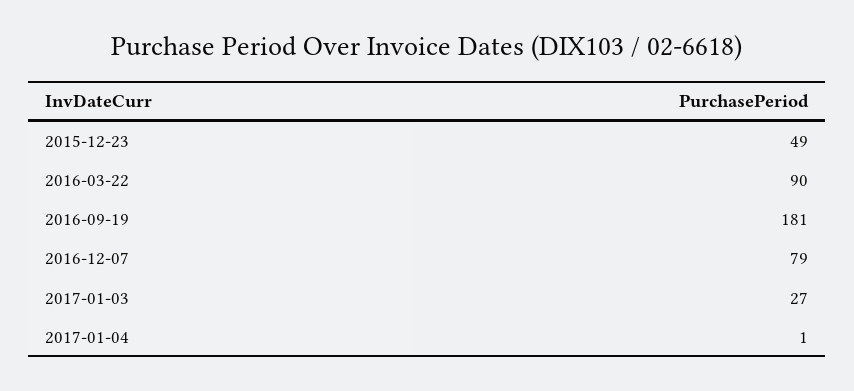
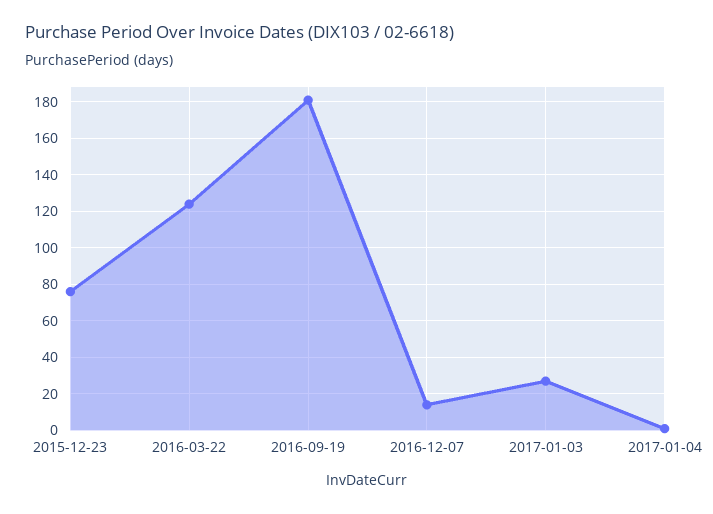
  {
-   "2015-12-23": 49,
+   "2015-12-23": 75,
-   "2016-03-22": 90,
+   "2016-03-22": 125,
    "2016-09-19": 181,
-   "2016-12-07": 79,
+   "2016-12-07": 15,
    "2017-01-03": 27,
    "2017-01-04": 1
  }

